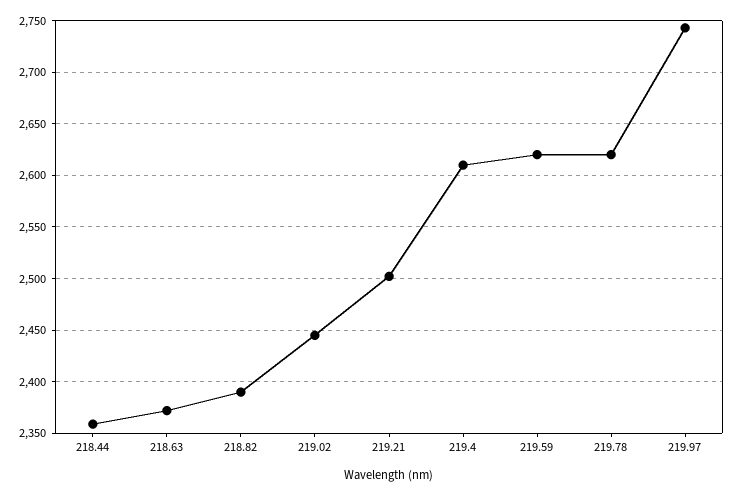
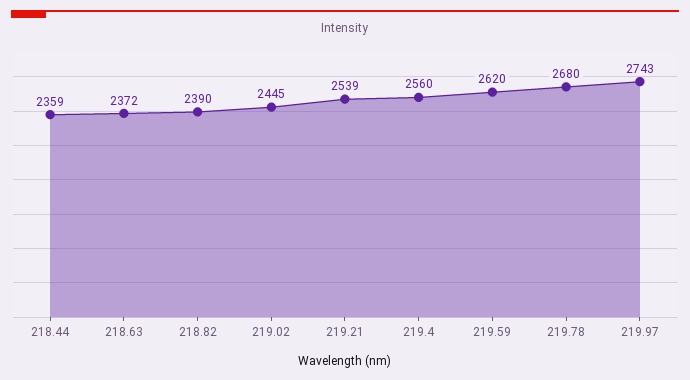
  {
    "218.44": 2359,
    "218.63": 2372,
    "218.82": 2390,
    "219.02": 2445,
-   "219.21": 2500,
+   "219.21": 2539,
-   "219.4": 2610,
+   "219.4": 2560,
    "219.59": 2620,
-   "219.78": 2620,
+   "219.78": 2680,
    "219.97": 2743
  }

